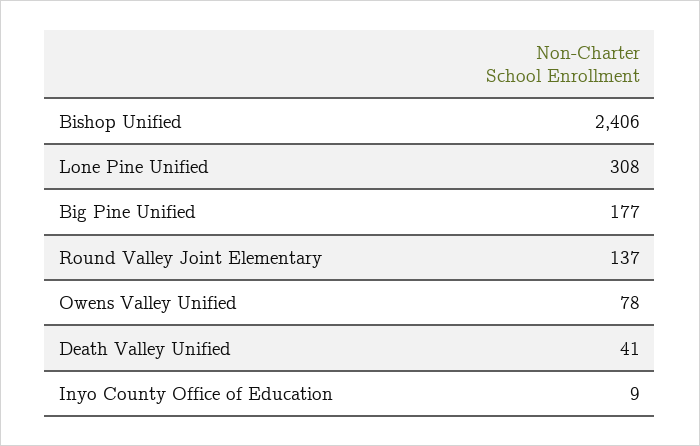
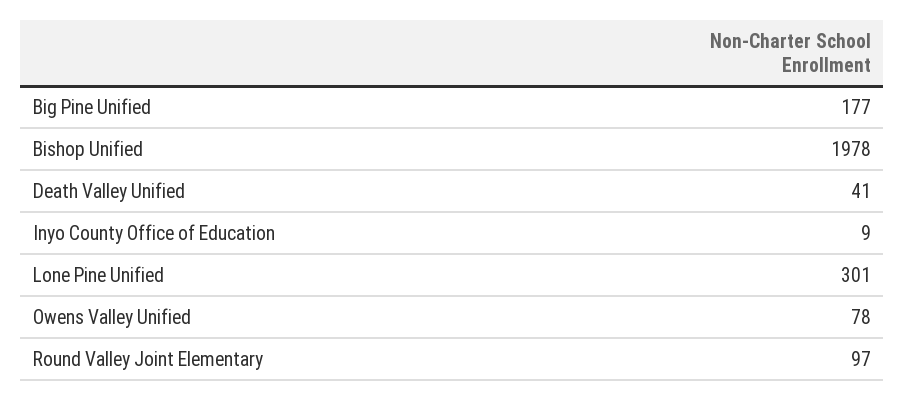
  {
-   "Bishop Unified": 2406,
+   "Bishop Unified": 1978,
-   "Lone Pine Unified": 308,
+   "Lone Pine Unified": 301,
    "Big Pine Unified": 177,
-   "Round Valley Joint Elementary": 137,
+   "Round Valley Joint Elementary": 97,
    "Owens Valley Unified": 78,
    "Death Valley Unified": 41,
    "Inyo County Office of Education": 9
  }

